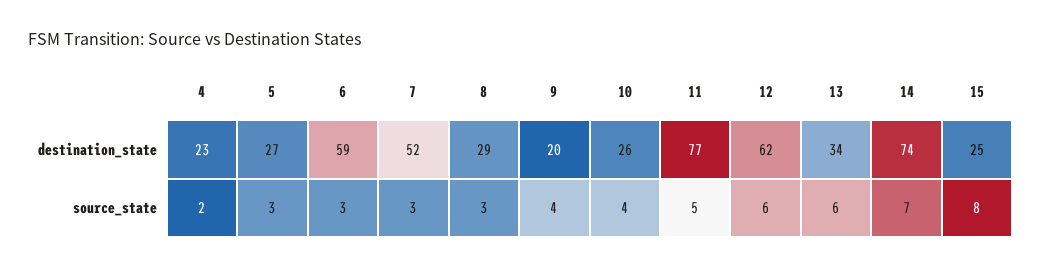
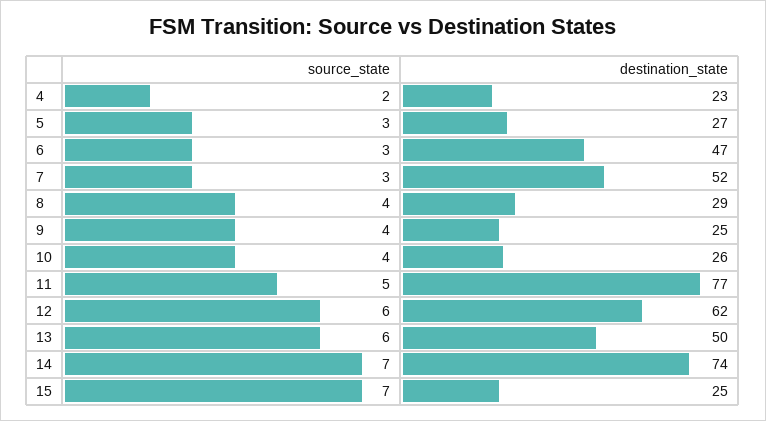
  {
    "4": {
      "destination_state": 23,
      "source_state": 2
    },
    "5": {
      "destination_state": 27,
      "source_state": 3
    },
    "6": {
-     "destination_state": 59,
+     "destination_state": 47,
      "source_state": 3
    },
    "7": {
      "destination_state": 52,
      "source_state": 3
    },
    "8": {
      "destination_state": 29,
-     "source_state": 3
+     "source_state": 4
    },
    "9": {
-     "destination_state": 20,
+     "destination_state": 25,
      "source_state": 4
    },
    "10": {
      "destination_state": 26,
      "source_state": 4
    },
    "11": {
      "destination_state": 77,
      "source_state": 5
    },
    "12": {
      "destination_state": 62,
      "source_state": 6
    },
    "13": {
-     "destination_state": 34,
+     "destination_state": 50,
      "source_state": 6
    },
    "14": {
      "destination_state": 74,
      "source_state": 7
    },
    "15": {
      "destination_state": 25,
-     "source_state": 8
+     "source_state": 7
    }
  }

